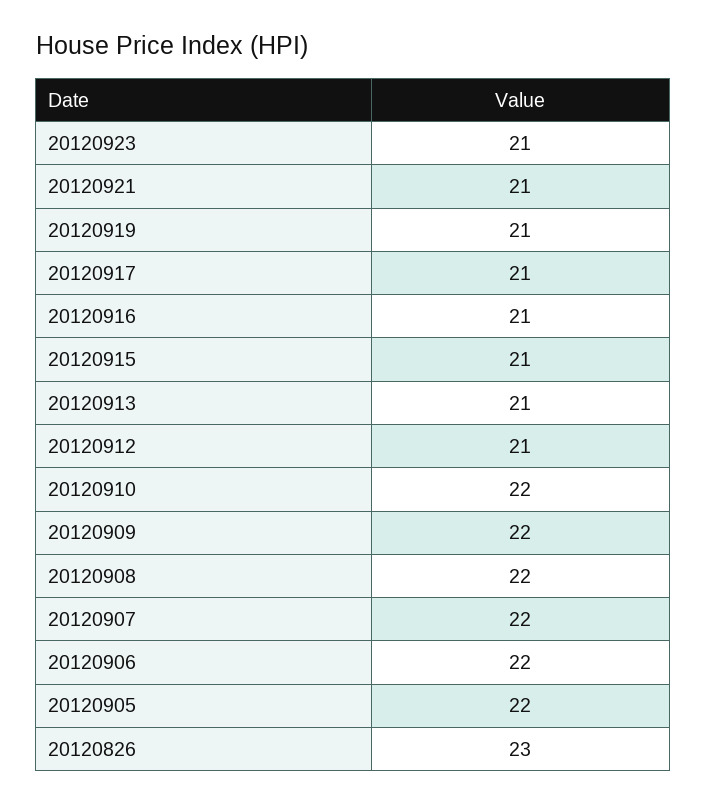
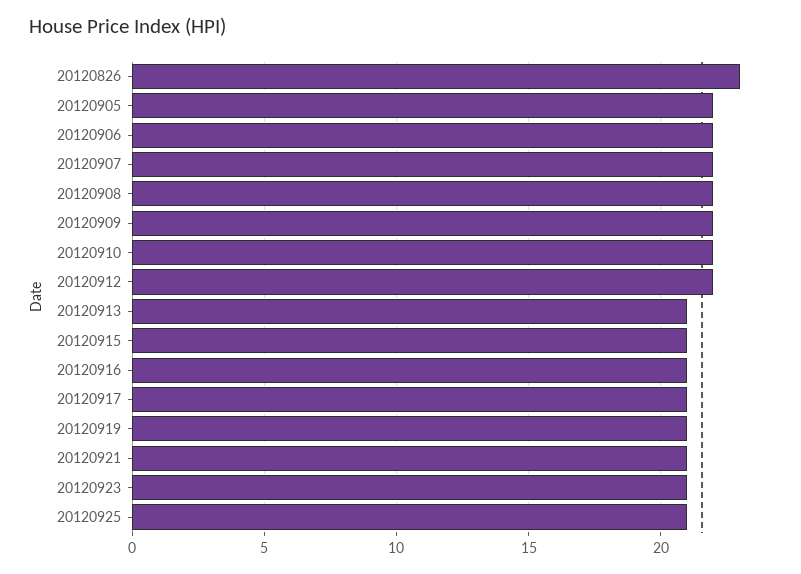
  {
    "20120923": 21,
    "20120921": 21,
    "20120919": 21,
    "20120917": 21,
    "20120916": 21,
    "20120915": 21,
    "20120913": 21,
-   "20120912": 21,
+   "20120912": 22,
    "20120910": 22,
    "20120909": 22,
    "20120908": 22,
    "20120907": 22,
    "20120906": 22,
    "20120905": 22,
-   "20120826": 23
+   "20120826": 23,
+   "20120925": 21
  }

